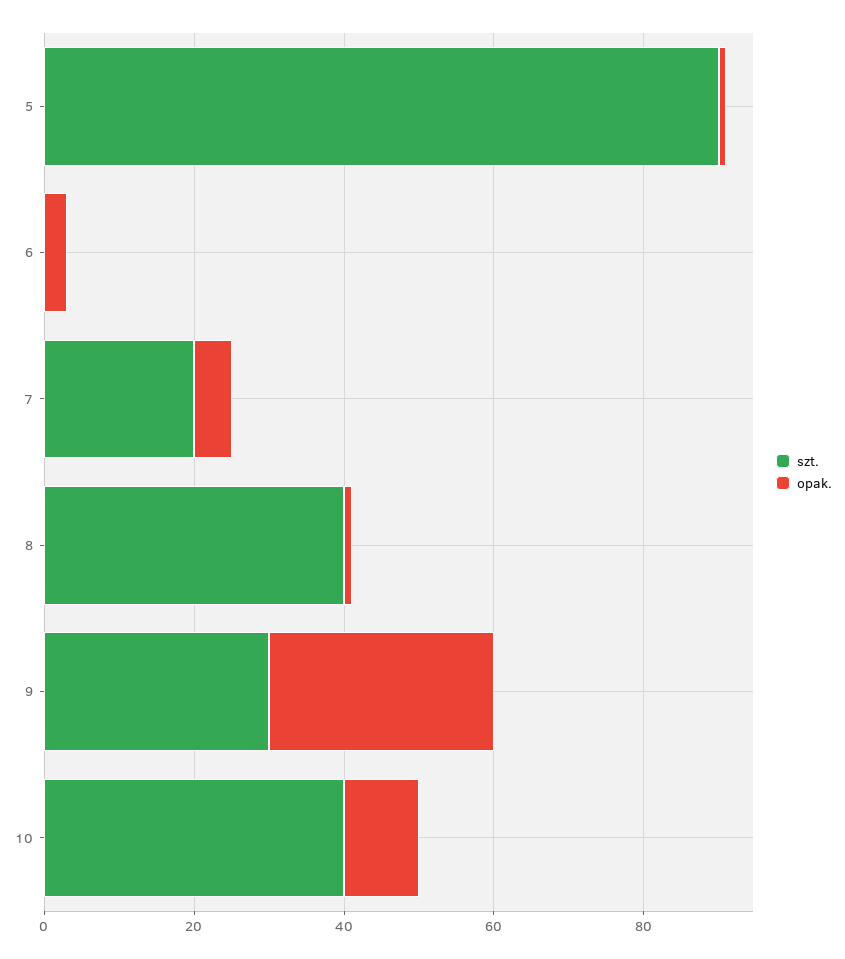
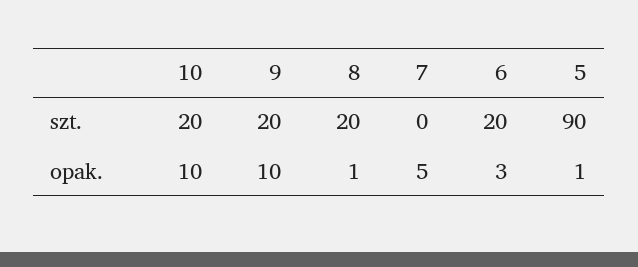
  {
    "szt.": {
      "5": 90,
-     "6": 0,
+     "6": 20,
-     "7": 20,
+     "7": 0,
-     "8": 40,
+     "8": 20,
-     "9": 30,
+     "9": 20,
-     "10": 40
+     "10": 20
    },
    "opak.": {
      "5": 1,
      "6": 3,
      "7": 5,
      "8": 1,
-     "9": 30,
+     "9": 10,
      "10": 10
    }
  }

